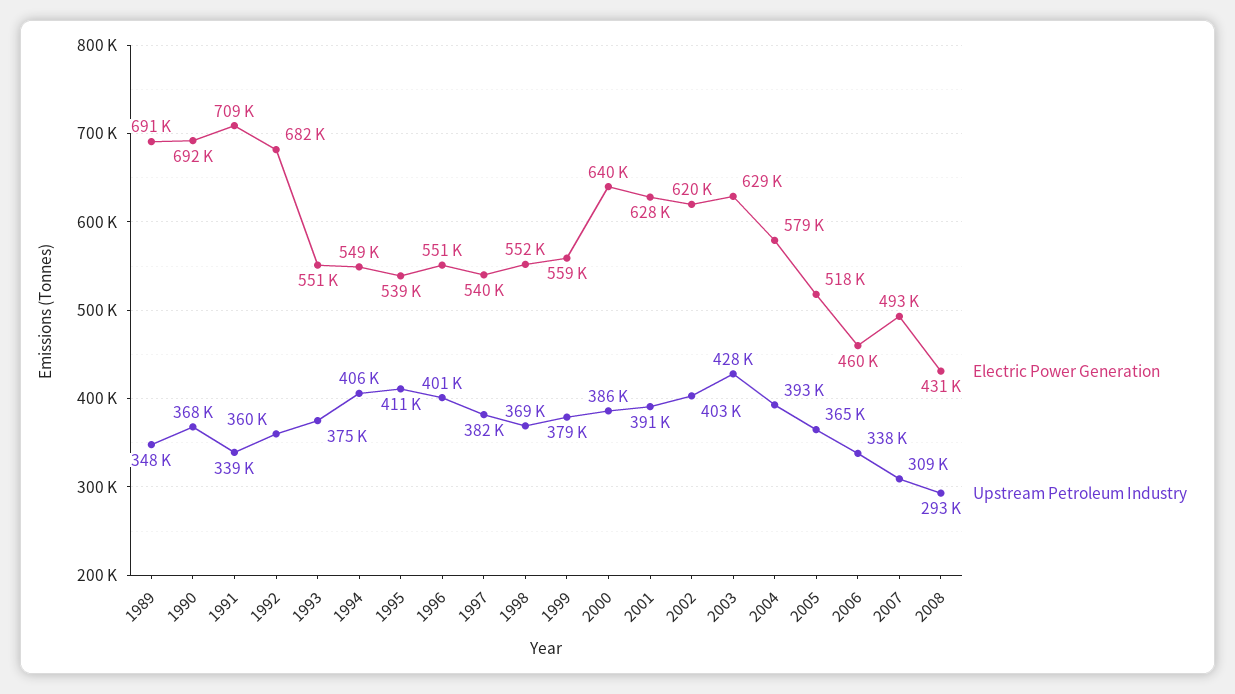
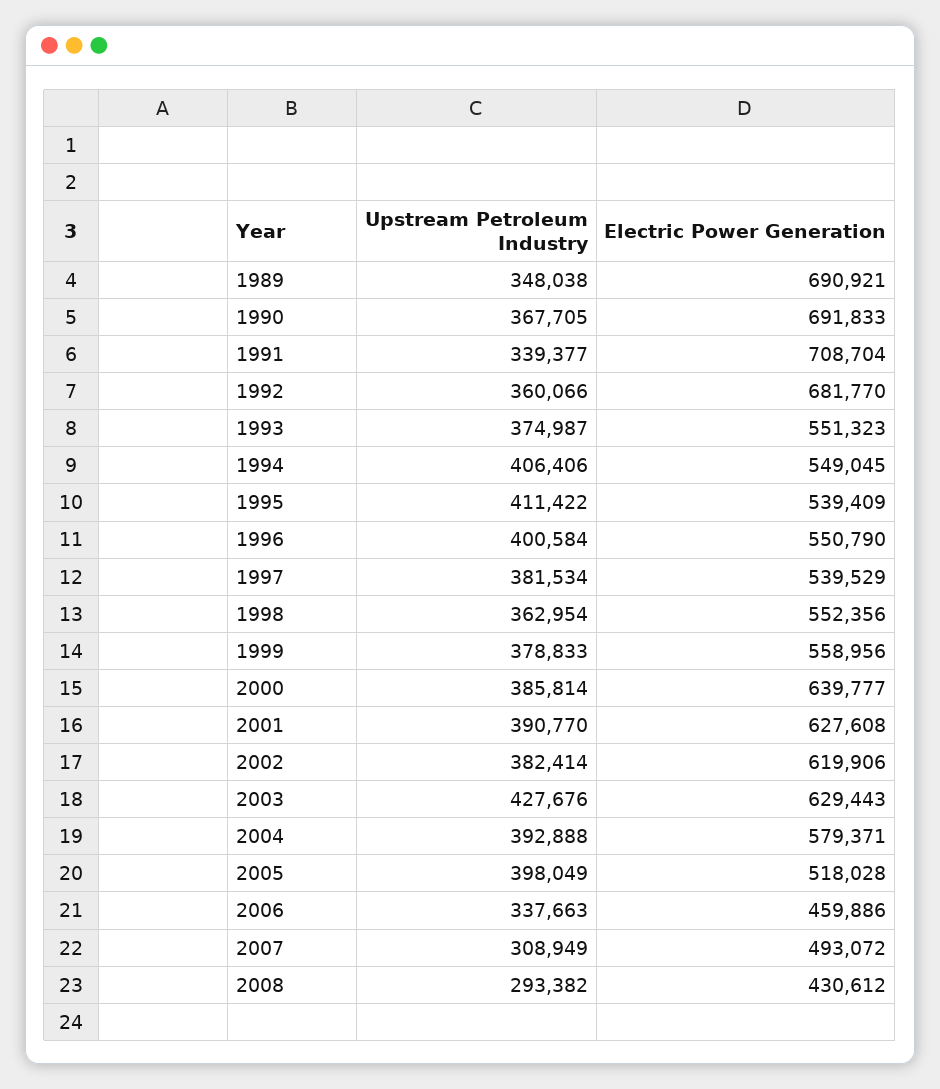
  {
    "Electric Power Generation": {
      "1989": 690921,
      "1990": 691833,
      "1991": 708704,
      "1992": 681770,
      "1993": 551323,
      "1994": 549045,
      "1995": 539409,
      "1996": 550790,
      "1997": 539529,
      "1998": 552356,
      "1999": 558956,
      "2000": 639777,
      "2001": 627608,
      "2002": 619906,
      "2003": 629443,
      "2004": 579371,
      "2005": 518028,
      "2006": 459886,
      "2007": 493072,
      "2008": 430612
    },
    "Upstream Petroleum Industry": {
      "1989": 348038,
      "1990": 367705,
      "1991": 339377,
      "1992": 360066,
      "1993": 374987,
      "1994": 406406,
      "1995": 411422,
      "1996": 400584,
      "1997": 381534,
-     "1998": 369000,
+     "1998": 362954,
      "1999": 378833,
      "2000": 385814,
      "2001": 390770,
-     "2002": 403000,
+     "2002": 382414,
      "2003": 427676,
      "2004": 392888,
-     "2005": 365000,
+     "2005": 398049,
      "2006": 337663,
      "2007": 308949,
      "2008": 293382
    }
  }

